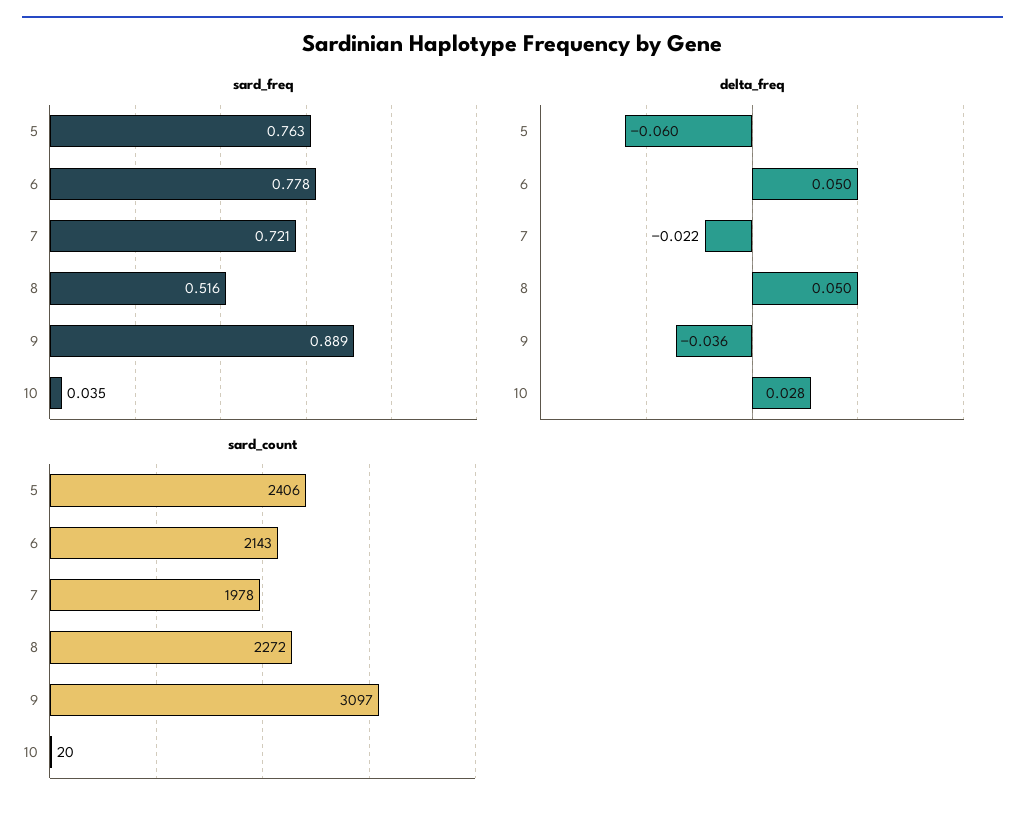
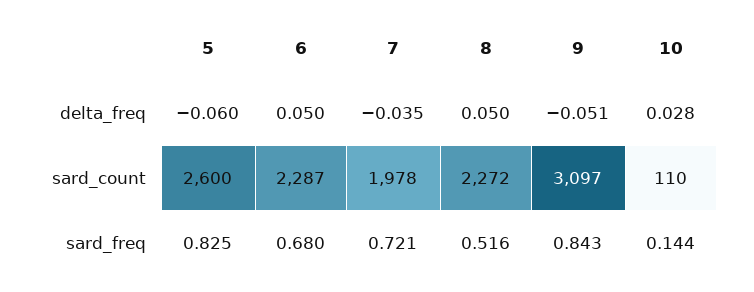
  {
    "sard_freq": {
-     "5": 0.763,
+     "5": 0.825,
-     "6": 0.778,
+     "6": 0.68,
      "7": 0.721,
      "8": 0.516,
-     "9": 0.889,
+     "9": 0.843,
-     "10": 0.035
+     "10": 0.144
    },
    "delta_freq": {
      "5": -0.06,
      "6": 0.05,
-     "7": -0.022,
+     "7": -0.035,
      "8": 0.05,
-     "9": -0.036,
+     "9": -0.051,
      "10": 0.028
    },
    "sard_count": {
-     "5": 2406,
+     "5": 2600,
-     "6": 2143,
+     "6": 2287,
      "7": 1978,
      "8": 2272,
      "9": 3097,
-     "10": 20
+     "10": 110
    }
  }

